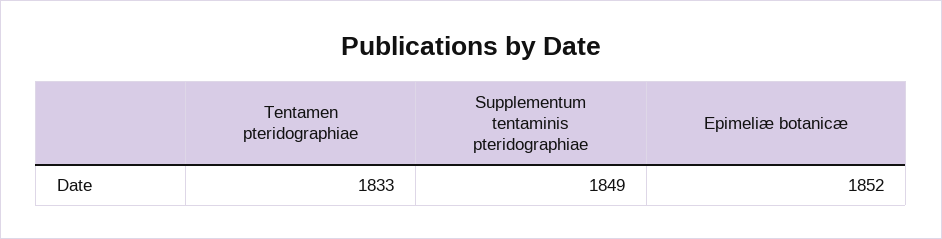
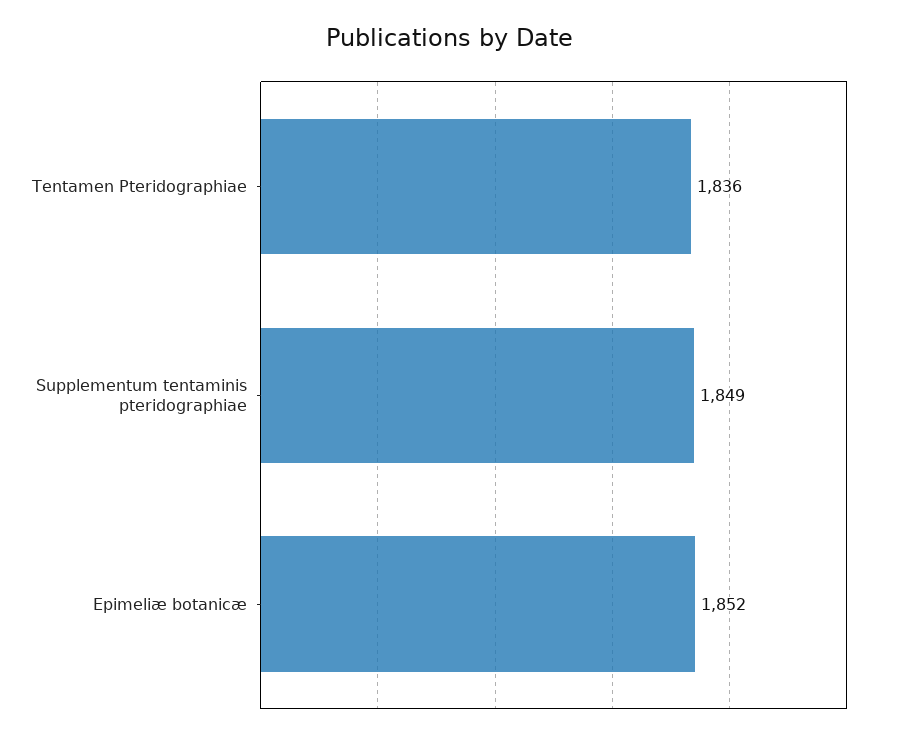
  {
-   "Tentamen pteridographiae": 1833,
+   "Tentamen pteridographiae": 1836,
    "Supplementum tentaminis pteridographiae": 1849,
    "Epimeliæ botanicæ": 1852
  }

